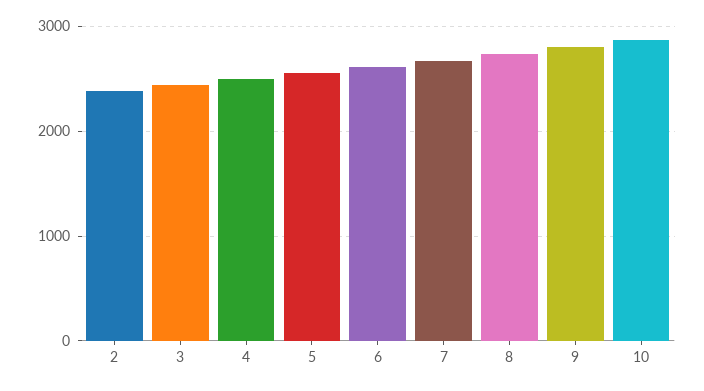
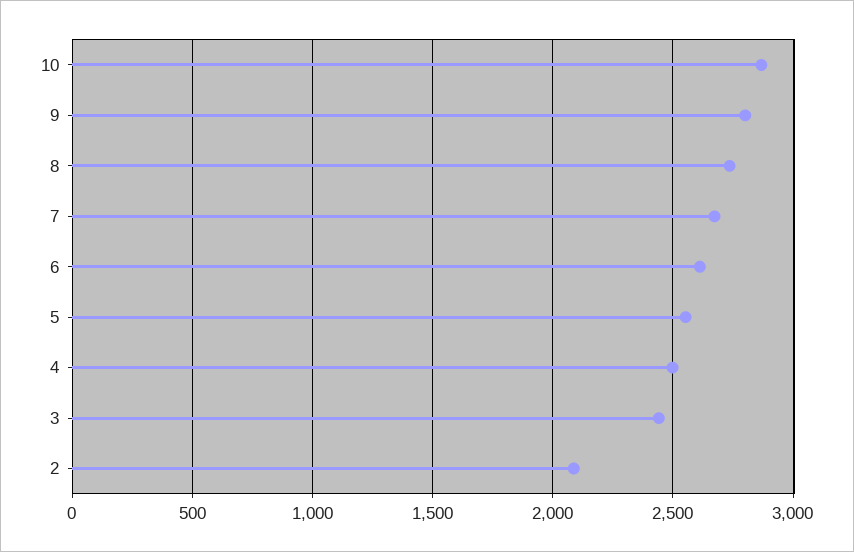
  {
-   "2": 2400,
+   "2": 2100,
    "3": 2450,
    "4": 2500,
    "5": 2550,
    "6": 2600,
    "7": 2650,
    "8": 2750,
    "9": 2800,
    "10": 2850
  }

